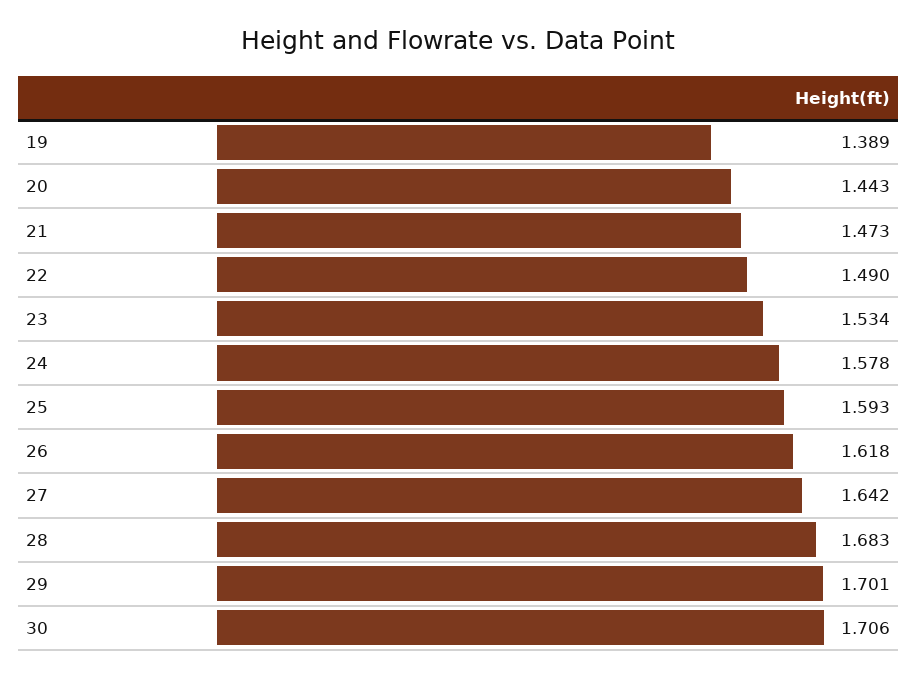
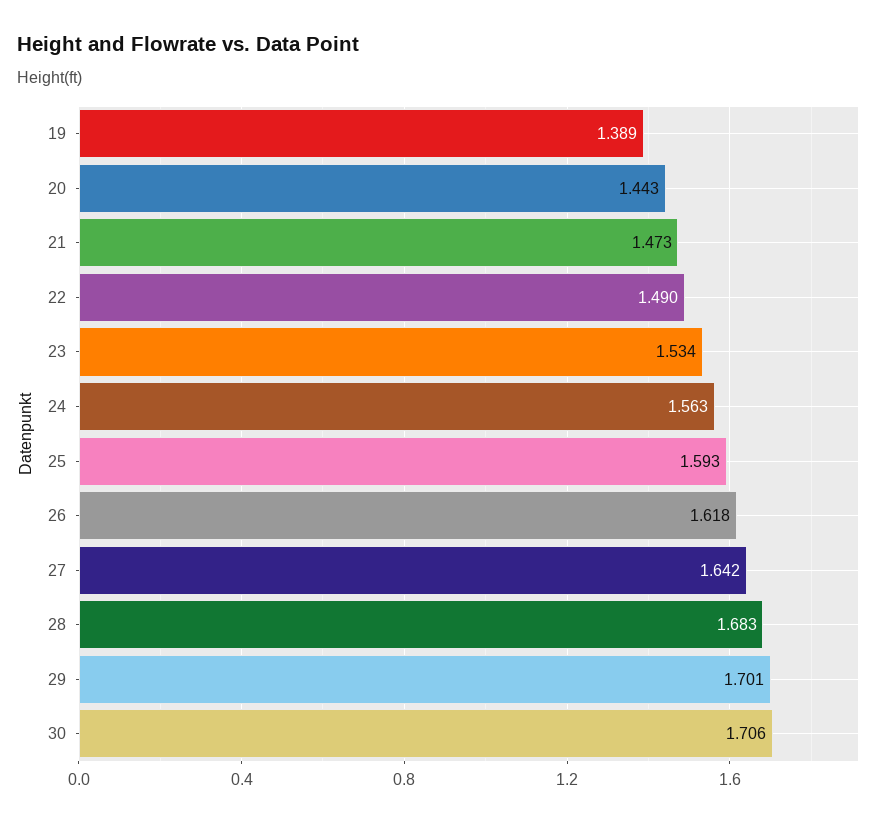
  {
    "19": 1.389,
    "20": 1.443,
    "21": 1.473,
    "22": 1.49,
    "23": 1.534,
-   "24": 1.578,
+   "24": 1.563,
    "25": 1.593,
    "26": 1.618,
    "27": 1.642,
    "28": 1.683,
    "29": 1.701,
    "30": 1.706
  }

